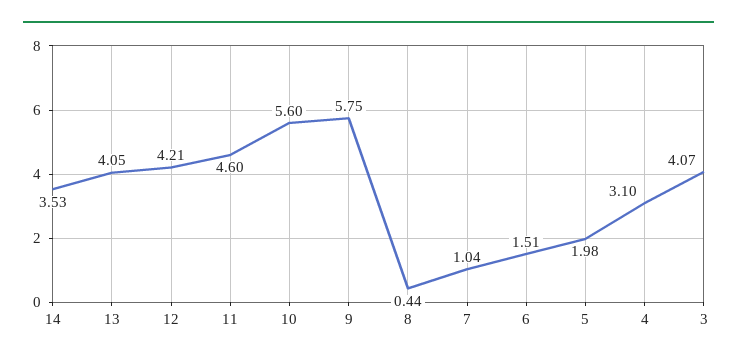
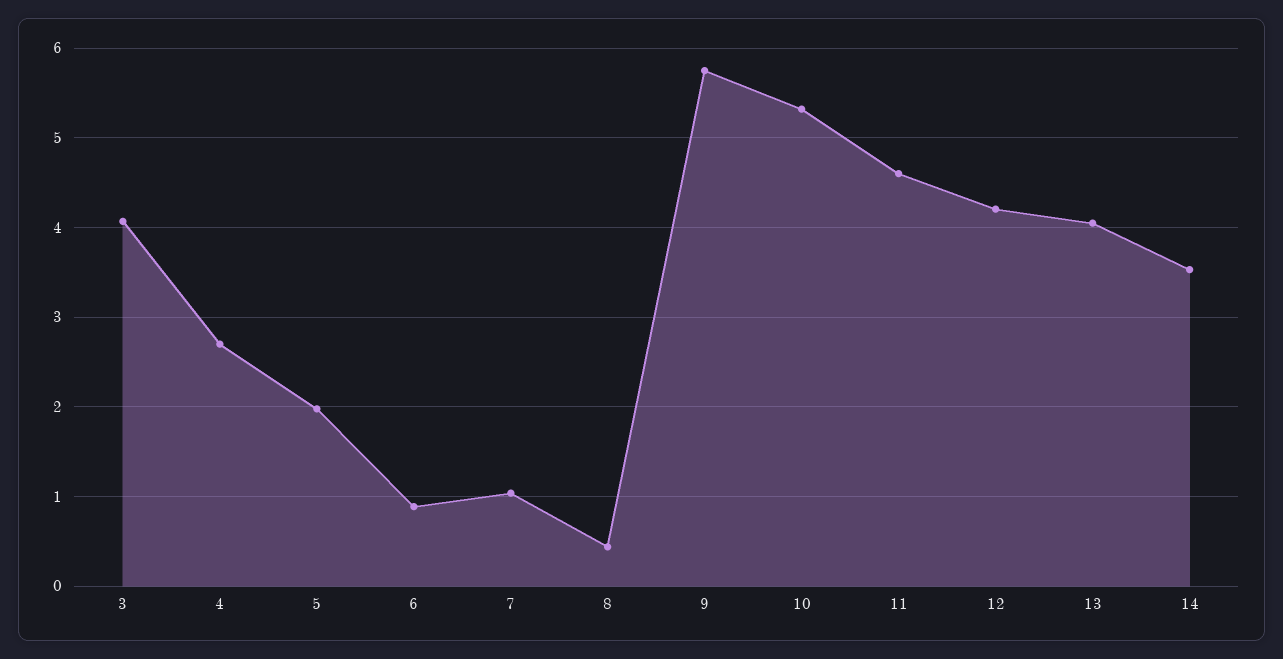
  {
    "14": 3.53,
    "13": 4.05,
    "12": 4.21,
    "11": 4.6,
-   "10": 5.6,
+   "10": 5.3,
    "9": 5.75,
    "8": 0.44,
    "7": 1.04,
-   "6": 1.51,
+   "6": 0.9,
    "5": 1.98,
-   "4": 3.1,
+   "4": 2.7,
    "3": 4.07
  }

